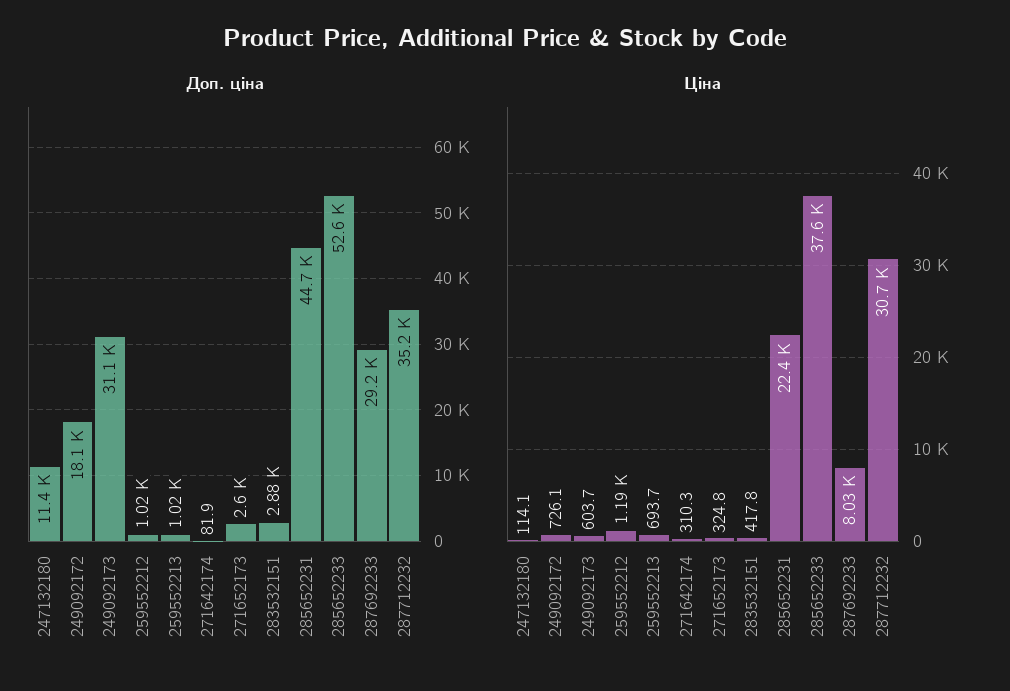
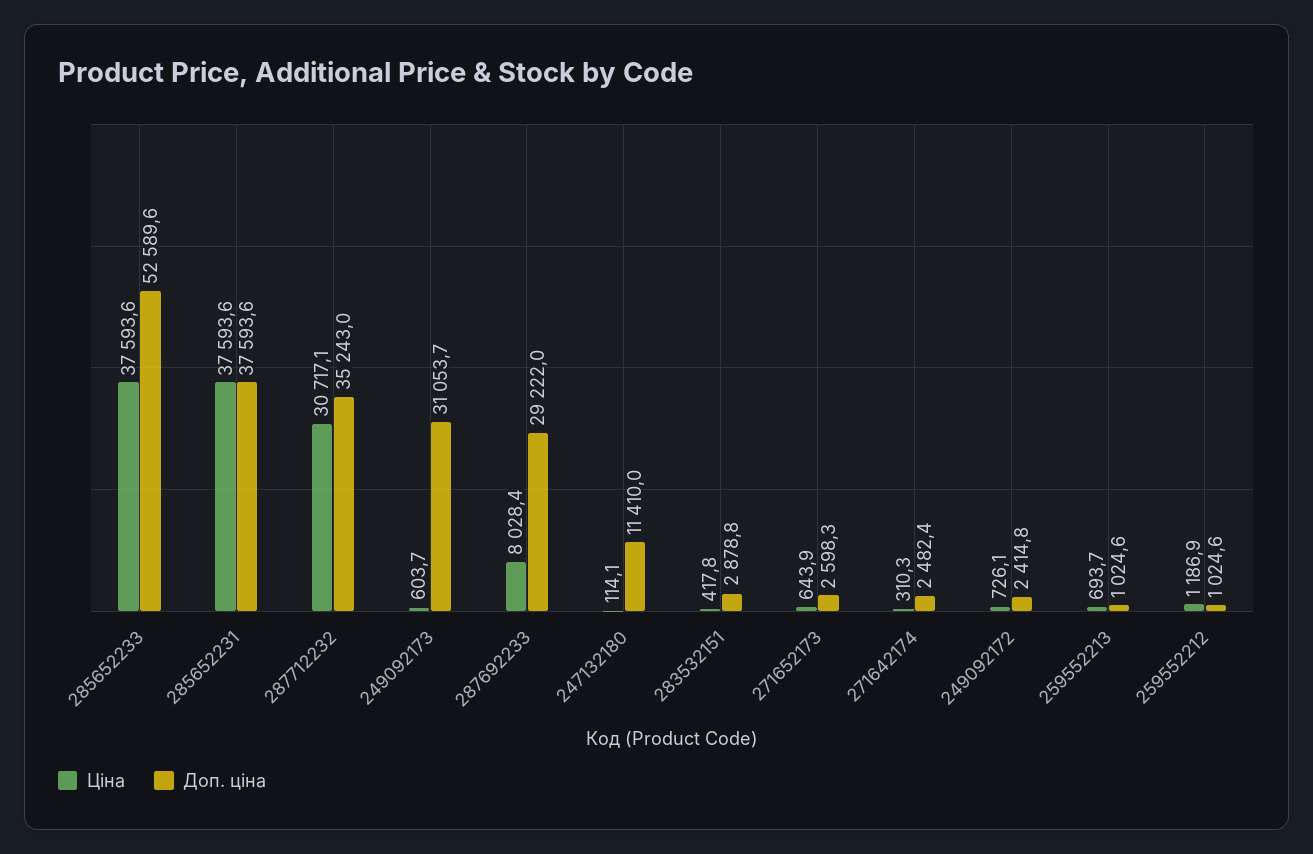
  {
    "Доп. ціна": {
      "247132180": 11410,
-     "249092172": 18100,
+     "249092172": 2414.8,
      "249092173": 31053.7,
      "259552212": 1024.6,
      "259552213": 1024.6,
-     "271642174": 81.9,
+     "271642174": 2482.4,
      "271652173": 2598.3,
      "283532151": 2878.8,
-     "285652231": 44700,
+     "285652231": 37593.6,
      "285652233": 52589.6,
      "287692233": 29222,
      "287712232": 35243
    },
    "Ціна": {
      "247132180": 114.1,
      "249092172": 726.1,
      "249092173": 603.7,
      "259552212": 1186.9,
      "259552213": 693.7,
      "271642174": 310.3,
-     "271652173": 324.8,
+     "271652173": 643.9,
      "283532151": 417.8,
-     "285652231": 22400,
+     "285652231": 37593.6,
      "285652233": 37593.6,
      "287692233": 8028.4,
      "287712232": 30717.1
    }
  }

